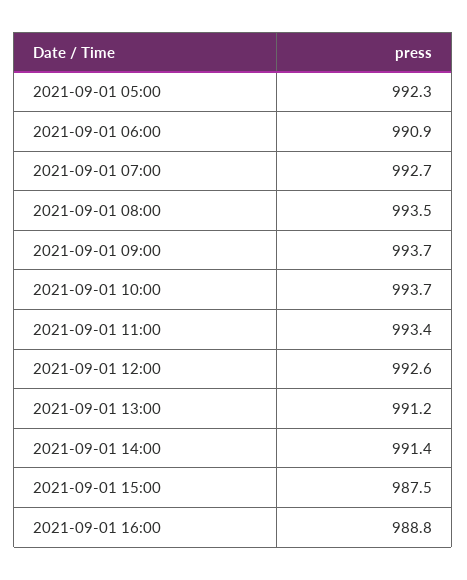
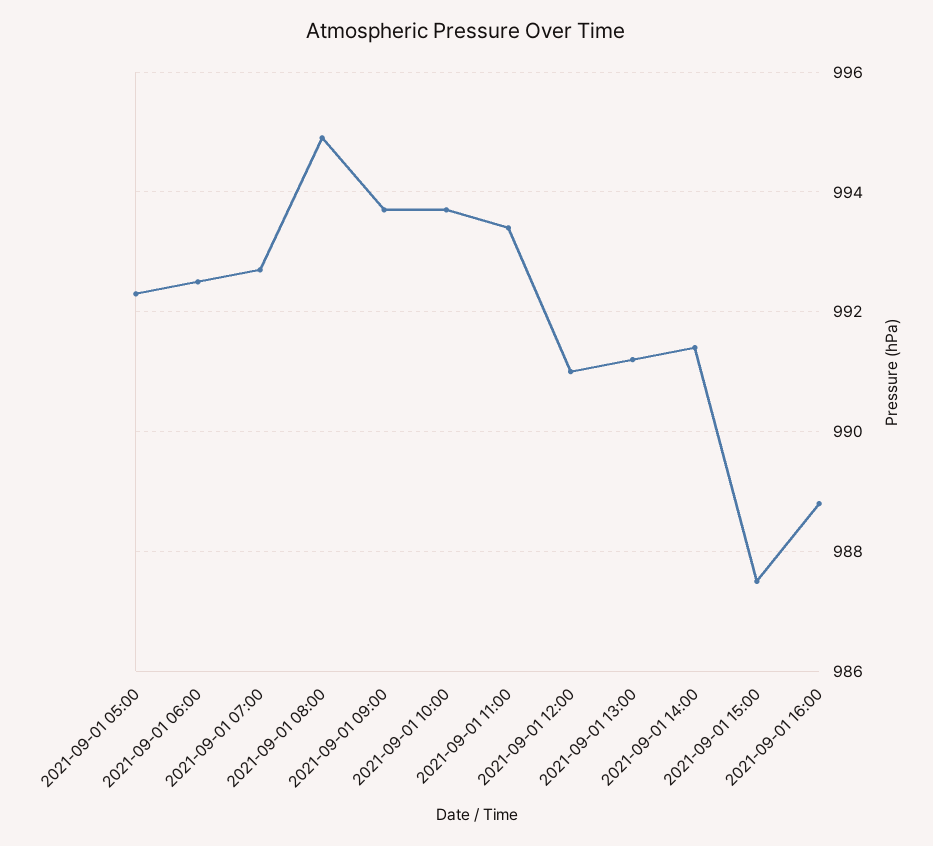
  {
    "2021-09-01 05:00": 992.3,
-   "2021-09-01 06:00": 990.9,
+   "2021-09-01 06:00": 992.5,
    "2021-09-01 07:00": 992.7,
-   "2021-09-01 08:00": 993.5,
+   "2021-09-01 08:00": 995,
    "2021-09-01 09:00": 993.7,
    "2021-09-01 10:00": 993.7,
    "2021-09-01 11:00": 993.4,
-   "2021-09-01 12:00": 992.6,
+   "2021-09-01 12:00": 991,
    "2021-09-01 13:00": 991.2,
    "2021-09-01 14:00": 991.4,
    "2021-09-01 15:00": 987.5,
    "2021-09-01 16:00": 988.8
  }

